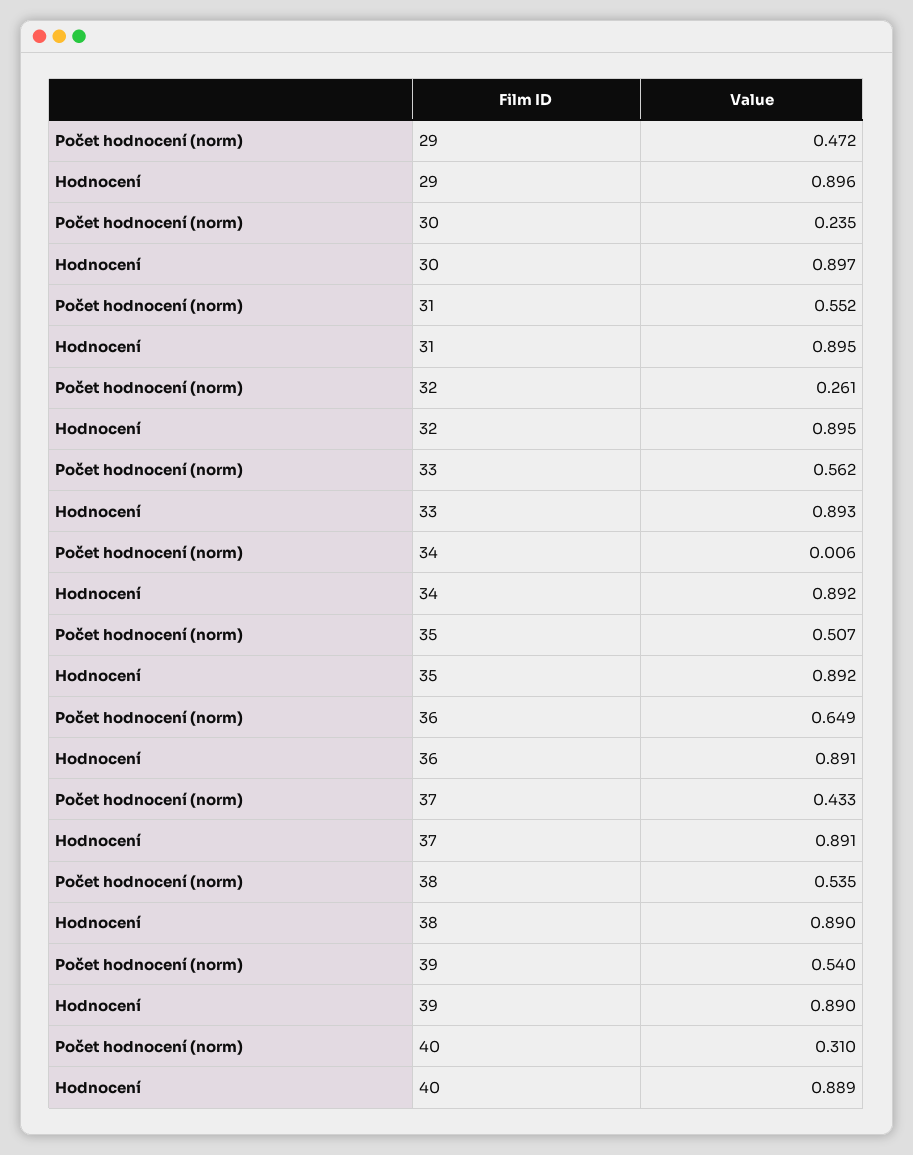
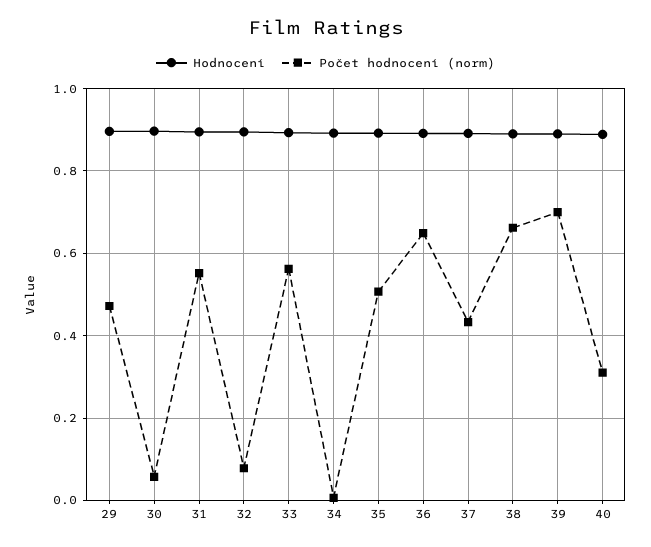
  {
    "Počet hodnocení (norm)": {
      "29": 0.472,
-     "30": 0.235,
+     "30": 0.06,
      "31": 0.552,
-     "32": 0.261,
+     "32": 0.08,
      "33": 0.562,
      "34": 0.006,
      "35": 0.507,
      "36": 0.649,
      "37": 0.433,
-     "38": 0.535,
+     "38": 0.66,
-     "39": 0.54,
+     "39": 0.7,
      "40": 0.31
    },
    "Hodnocení": {
      "29": 0.896,
      "30": 0.897,
      "31": 0.895,
      "32": 0.895,
      "33": 0.893,
      "34": 0.892,
      "35": 0.892,
      "36": 0.891,
      "37": 0.891,
      "38": 0.89,
      "39": 0.89,
      "40": 0.889
    }
  }

